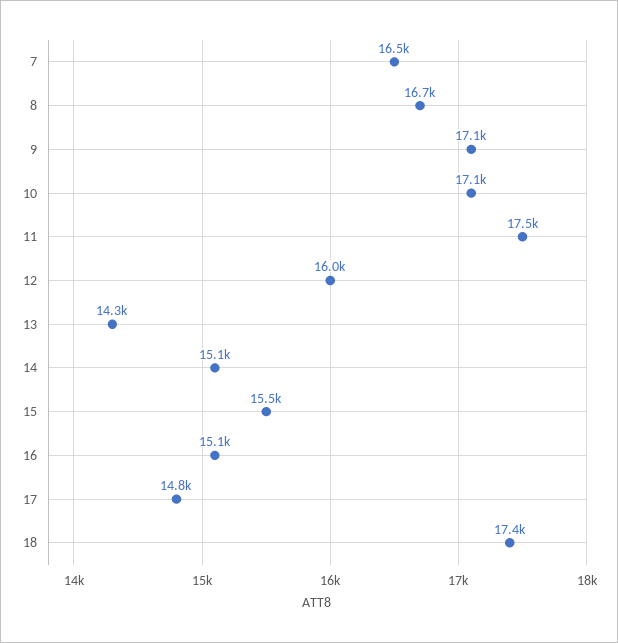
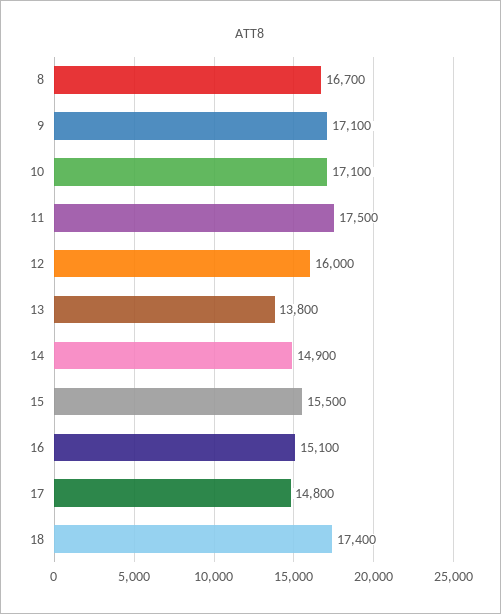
  {
-   "7": 16500,
    "8": 16700,
    "9": 17100,
    "10": 17100,
    "11": 17500,
    "12": 16000,
-   "13": 14300,
+   "13": 13800,
-   "14": 15100,
+   "14": 14900,
    "15": 15500,
    "16": 15100,
    "17": 14800,
    "18": 17400
  }

